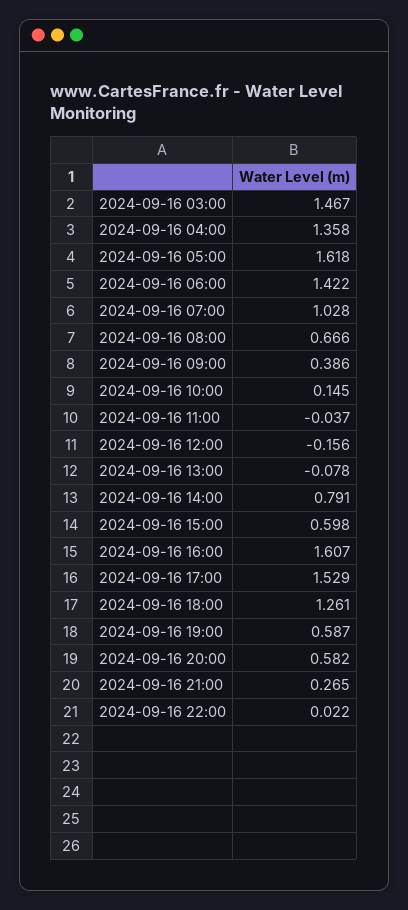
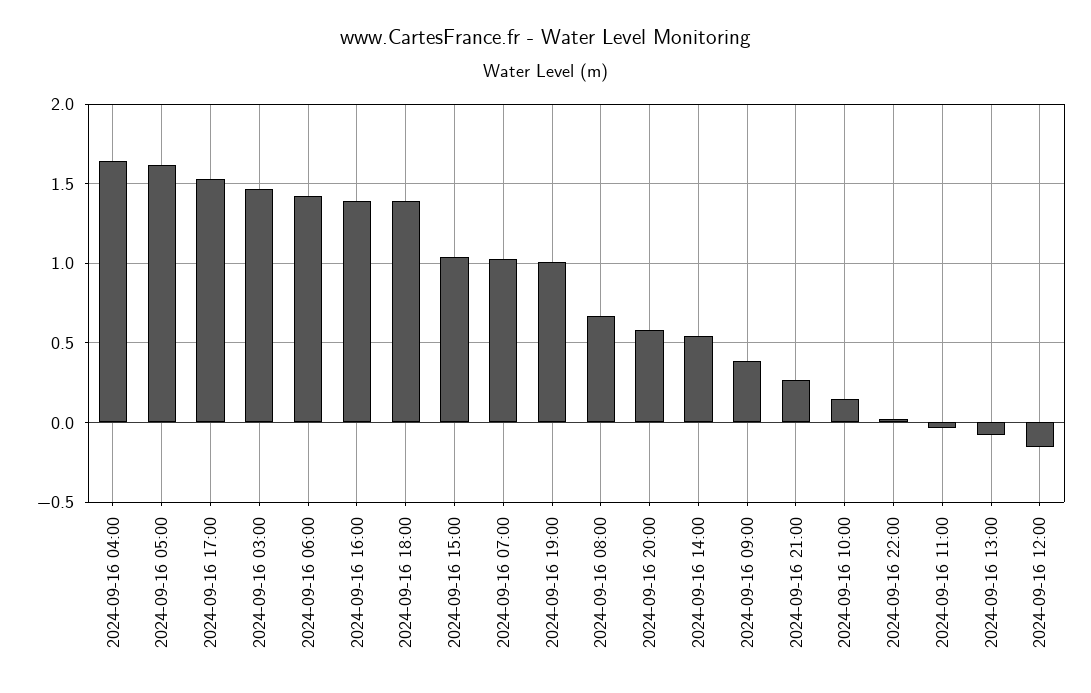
  {
    "2024-09-16 03:00": 1.467,
-   "2024-09-16 04:00": 1.358,
+   "2024-09-16 04:00": 1.65,
    "2024-09-16 05:00": 1.618,
    "2024-09-16 06:00": 1.422,
    "2024-09-16 07:00": 1.028,
    "2024-09-16 08:00": 0.666,
    "2024-09-16 09:00": 0.386,
    "2024-09-16 10:00": 0.145,
    "2024-09-16 11:00": -0.037,
    "2024-09-16 12:00": -0.156,
    "2024-09-16 13:00": -0.078,
-   "2024-09-16 14:00": 0.791,
+   "2024-09-16 14:00": 0.55,
-   "2024-09-16 15:00": 0.598,
+   "2024-09-16 15:00": 1.05,
-   "2024-09-16 16:00": 1.607,
+   "2024-09-16 16:00": 1.4,
    "2024-09-16 17:00": 1.529,
-   "2024-09-16 18:00": 1.261,
+   "2024-09-16 18:00": 1.4,
-   "2024-09-16 19:00": 0.587,
+   "2024-09-16 19:00": 1,
    "2024-09-16 20:00": 0.582,
    "2024-09-16 21:00": 0.265,
    "2024-09-16 22:00": 0.022
  }

